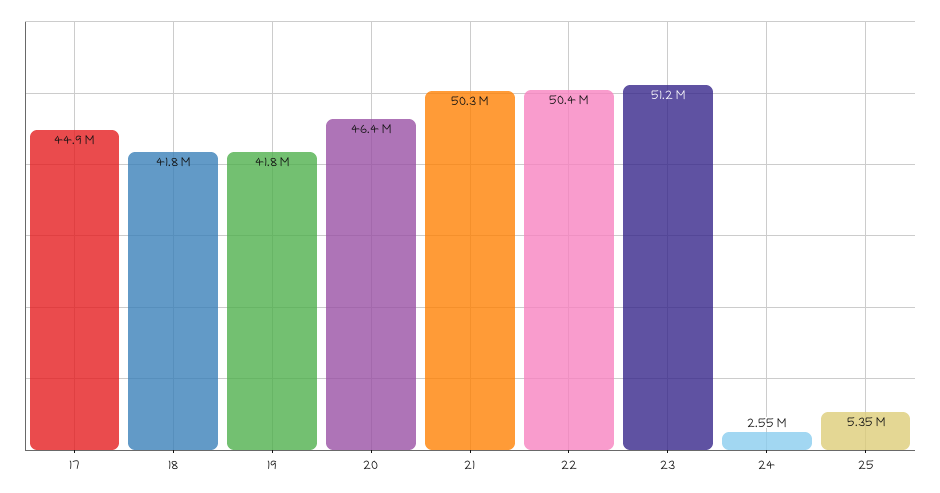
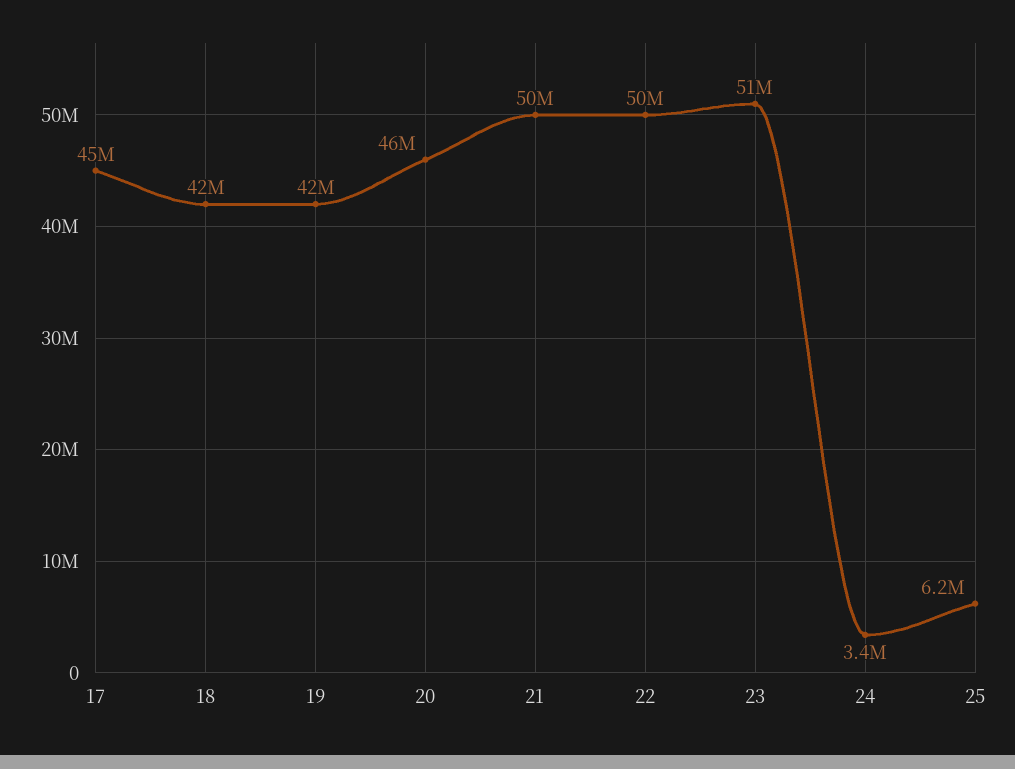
  {
    "17": 44900000,
    "18": 41800000,
    "19": 41800000,
    "20": 46400000,
    "21": 50300000,
    "22": 50400000,
    "23": 51200000,
-   "24": 2550000,
+   "24": 3400000,
-   "25": 5350000
+   "25": 6200000
  }

